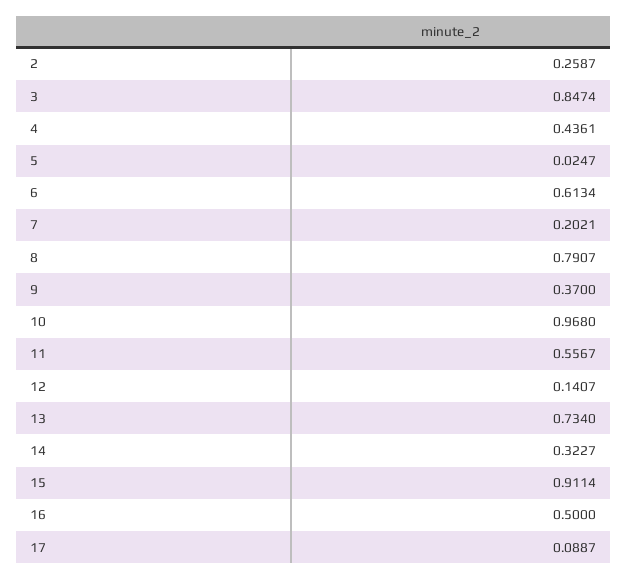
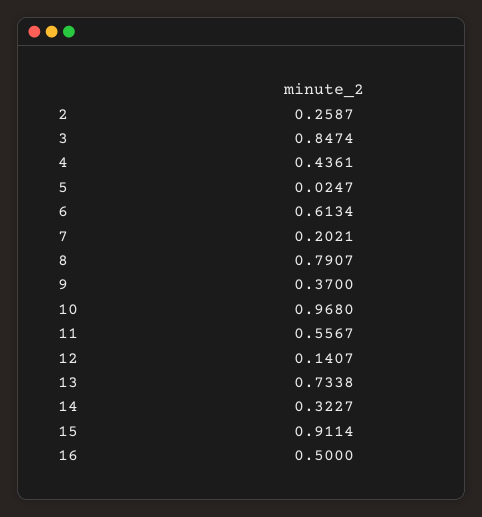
  {
    "2": 0.2587,
    "3": 0.8474,
    "4": 0.4361,
    "5": 0.0247,
    "6": 0.6134,
    "7": 0.2021,
    "8": 0.7907,
    "9": 0.37,
    "10": 0.968,
    "11": 0.5567,
    "12": 0.1407,
-   "13": 0.734,
+   "13": 0.7338,
    "14": 0.3227,
    "15": 0.9114,
-   "16": 0.5,
+   "16": 0.5
-   "17": 0.0887
  }

